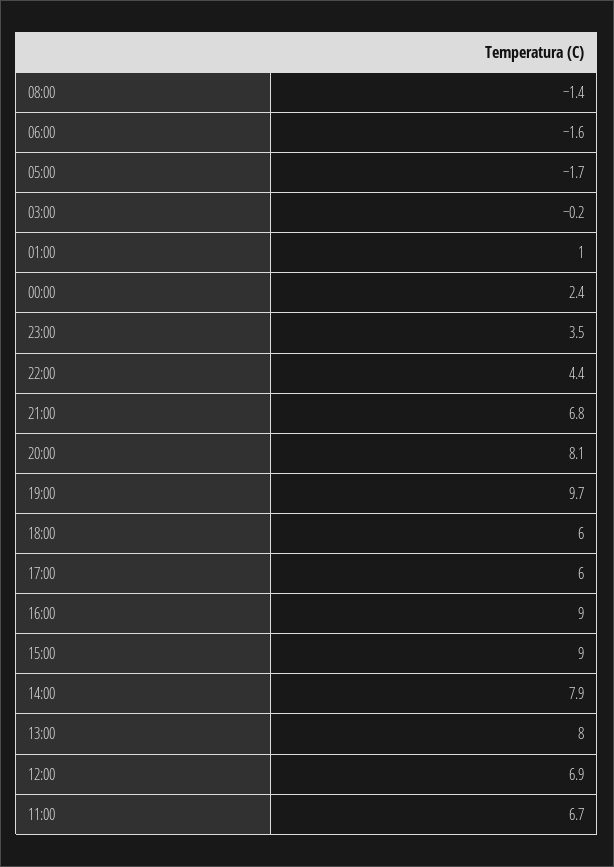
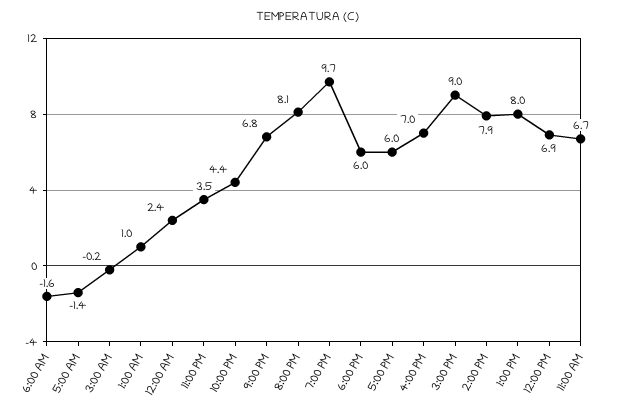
  {
-   "08:00": -1.4,
    "06:00": -1.6,
-   "05:00": -1.7,
+   "05:00": -1.4,
    "03:00": -0.2,
    "01:00": 1,
    "00:00": 2.4,
    "23:00": 3.5,
    "22:00": 4.4,
    "21:00": 6.8,
    "20:00": 8.1,
    "19:00": 9.7,
    "18:00": 6,
    "17:00": 6,
-   "16:00": 9,
+   "16:00": 7,
    "15:00": 9,
    "14:00": 7.9,
    "13:00": 8,
    "12:00": 6.9,
    "11:00": 6.7
  }

